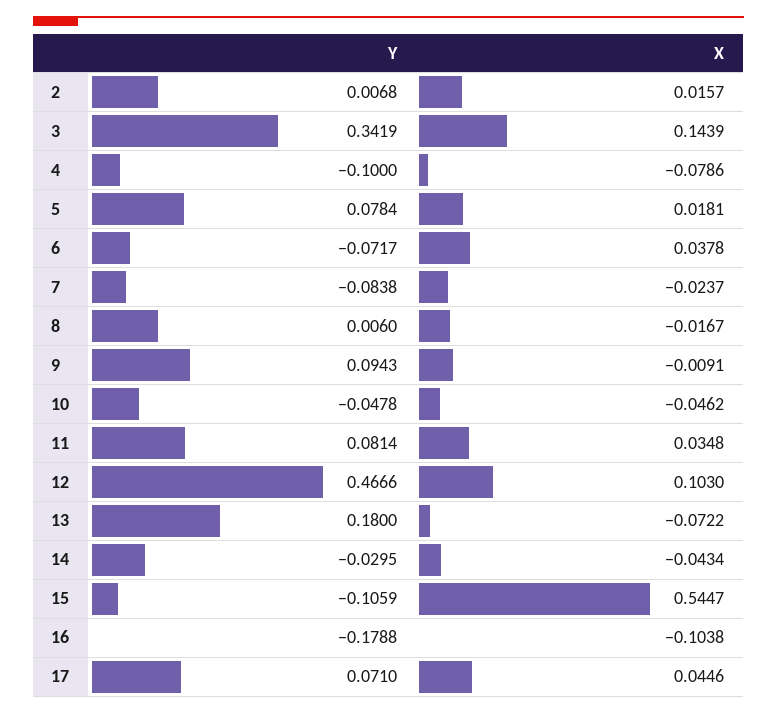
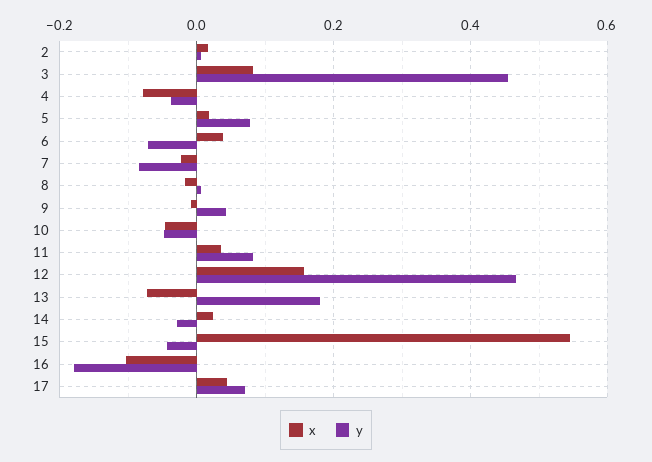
  {
    "Y": {
      "2": 0.0068,
-     "3": 0.3419,
+     "3": 0.46,
-     "4": -0.1,
+     "4": -0.04,
      "5": 0.0784,
      "6": -0.0717,
      "7": -0.0838,
      "8": 0.006,
-     "9": 0.0943,
+     "9": 0.04,
      "10": -0.0478,
      "11": 0.0814,
      "12": 0.4666,
      "13": 0.18,
      "14": -0.0295,
-     "15": -0.1059,
+     "15": -0.04,
      "16": -0.1788,
      "17": 0.071
    },
    "X": {
      "2": 0.0157,
-     "3": 0.1439,
+     "3": 0.08,
      "4": -0.0786,
      "5": 0.0181,
      "6": 0.0378,
      "7": -0.0237,
      "8": -0.0167,
      "9": -0.0091,
      "10": -0.0462,
      "11": 0.0348,
-     "12": 0.103,
+     "12": 0.16,
      "13": -0.0722,
-     "14": -0.0434,
+     "14": 0.02,
      "15": 0.5447,
      "16": -0.1038,
      "17": 0.0446
    }
  }

